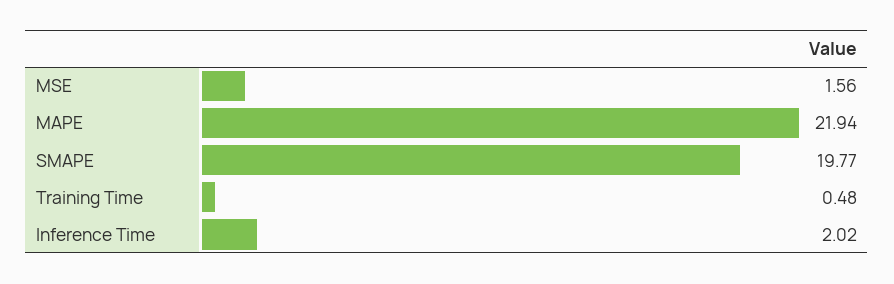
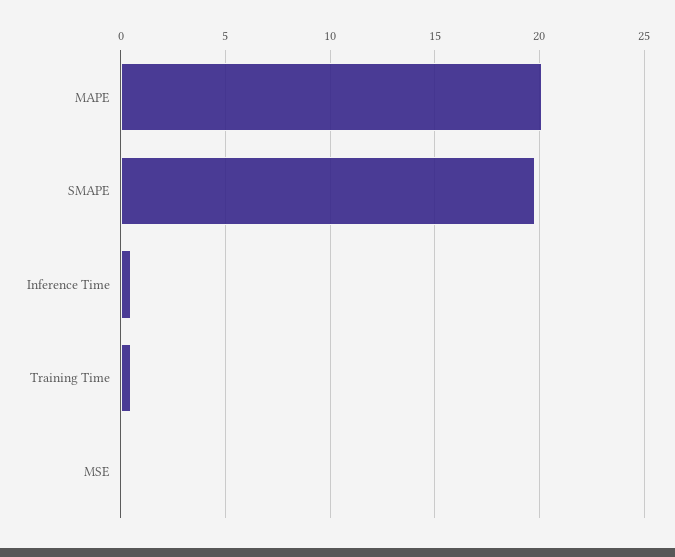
  {
-   "MSE": 1.56,
+   "MSE": 0,
-   "MAPE": 21.94,
+   "MAPE": 20,
    "SMAPE": 19.77,
    "Training Time": 0.48,
-   "Inference Time": 2.02
+   "Inference Time": 0.5
  }

